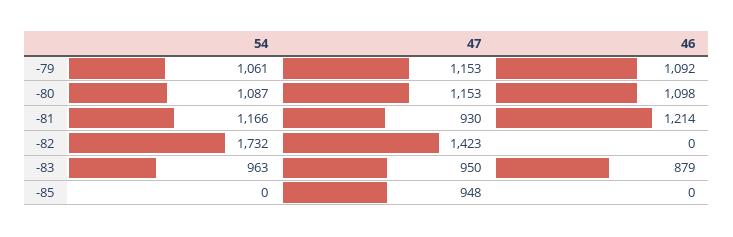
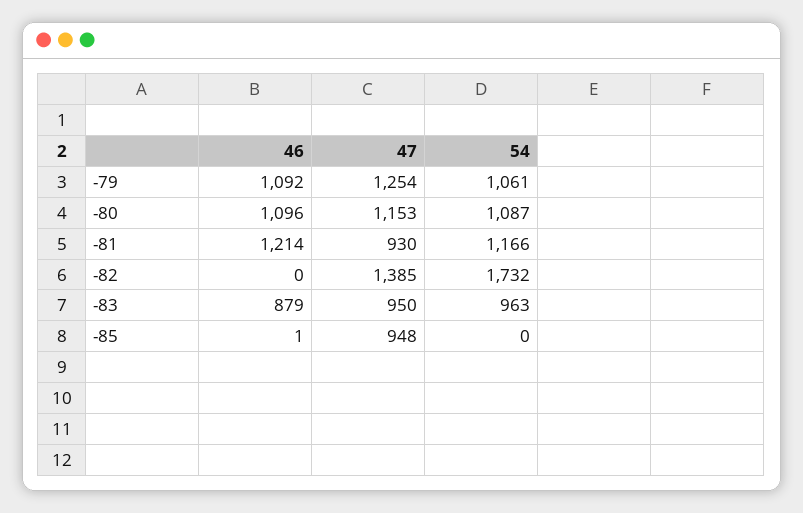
  {
    "54": {
      "-79": 1061,
      "-80": 1087,
      "-81": 1166,
      "-82": 1732,
      "-83": 963,
      "-85": 0
    },
    "47": {
-     "-79": 1153,
+     "-79": 1254,
      "-80": 1153,
      "-81": 930,
-     "-82": 1423,
+     "-82": 1385,
      "-83": 950,
      "-85": 948
    },
    "46": {
      "-79": 1092,
-     "-80": 1098,
+     "-80": 1096,
      "-81": 1214,
      "-82": 0,
      "-83": 879,
-     "-85": 0
+     "-85": 1
    }
  }

